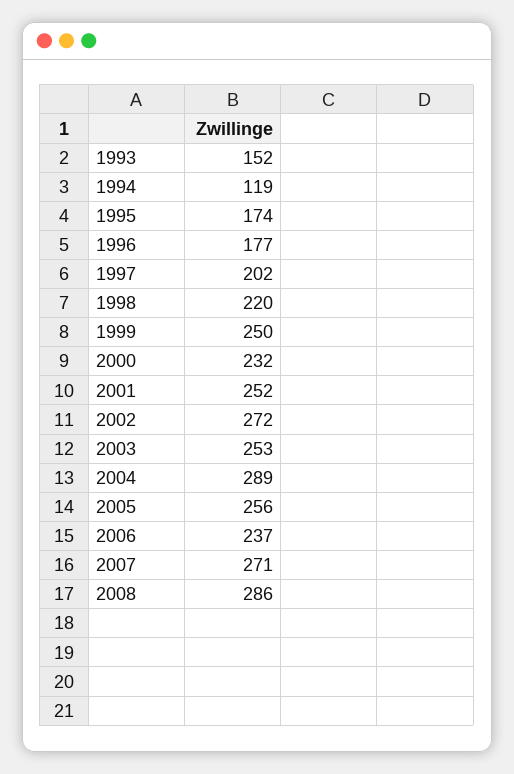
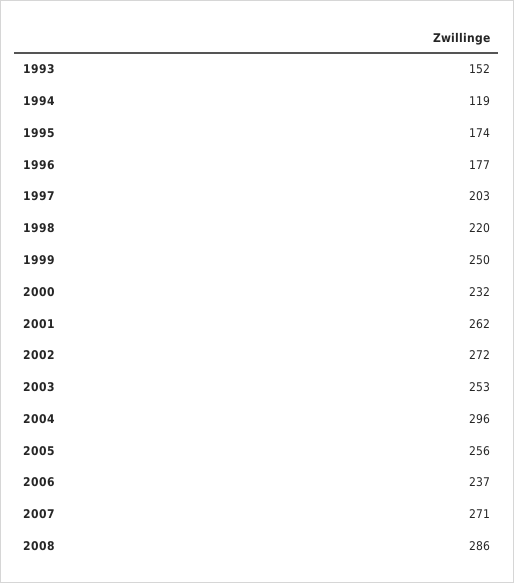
  {
    "1993": 152,
    "1994": 119,
    "1995": 174,
    "1996": 177,
-   "1997": 202,
+   "1997": 203,
    "1998": 220,
    "1999": 250,
    "2000": 232,
-   "2001": 252,
+   "2001": 262,
    "2002": 272,
    "2003": 253,
-   "2004": 289,
+   "2004": 296,
    "2005": 256,
    "2006": 237,
    "2007": 271,
    "2008": 286
  }

